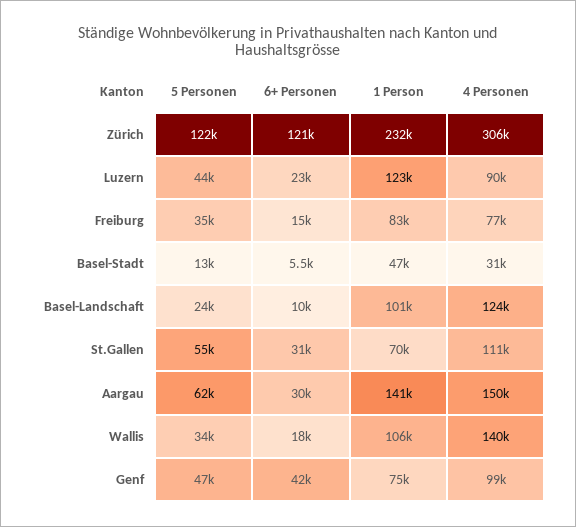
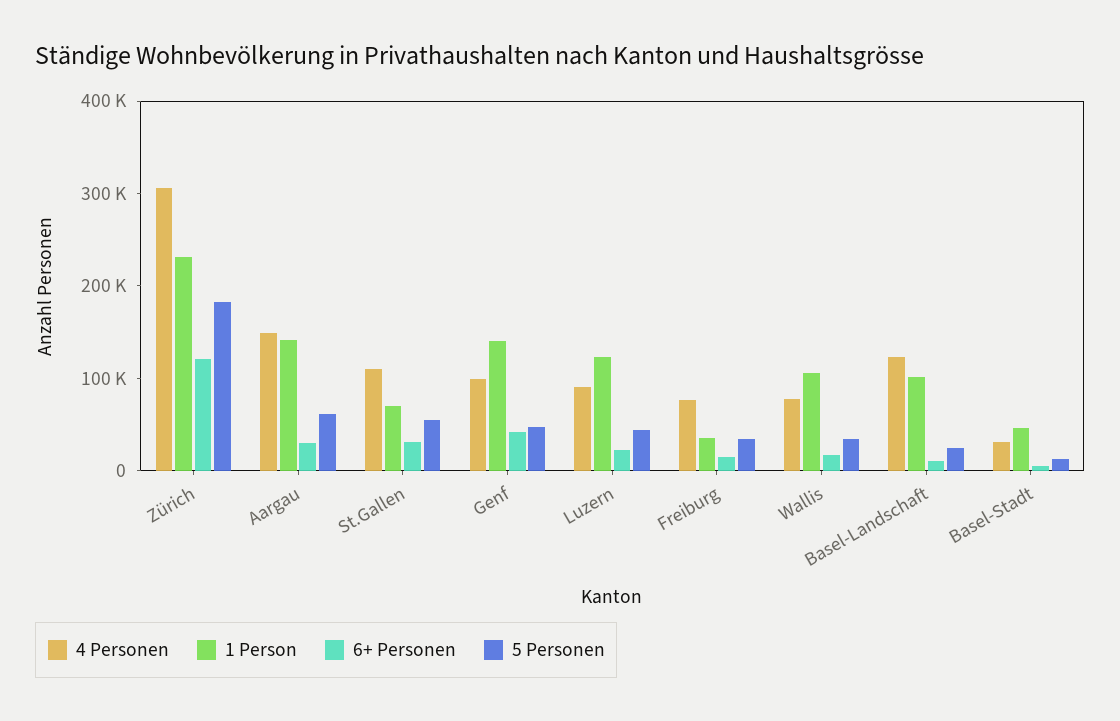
  {
    "5 Personen": {
-     "Zürich": 122000,
+     "Zürich": 180000,
      "Luzern": 44000,
      "Freiburg": 35000,
      "Basel-Stadt": 13000,
      "Basel-Landschaft": 24000,
      "St.Gallen": 55000,
      "Aargau": 62000,
      "Wallis": 34000,
      "Genf": 47000
    },
    "6+ Personen": {
      "Zürich": 121000,
      "Luzern": 23000,
      "Freiburg": 15000,
      "Basel-Stadt": 5500,
      "Basel-Landschaft": 10000,
      "St.Gallen": 31000,
      "Aargau": 30000,
      "Wallis": 18000,
      "Genf": 42000
    },
    "1 Person": {
      "Zürich": 232000,
      "Luzern": 123000,
-     "Freiburg": 83000,
+     "Freiburg": 40000,
      "Basel-Stadt": 47000,
      "Basel-Landschaft": 101000,
      "St.Gallen": 70000,
      "Aargau": 141000,
      "Wallis": 106000,
-     "Genf": 75000
+     "Genf": 140000
    },
    "4 Personen": {
      "Zürich": 306000,
      "Luzern": 90000,
      "Freiburg": 77000,
      "Basel-Stadt": 31000,
      "Basel-Landschaft": 124000,
      "St.Gallen": 111000,
      "Aargau": 150000,
-     "Wallis": 140000,
+     "Wallis": 80000,
      "Genf": 99000
    }
  }

